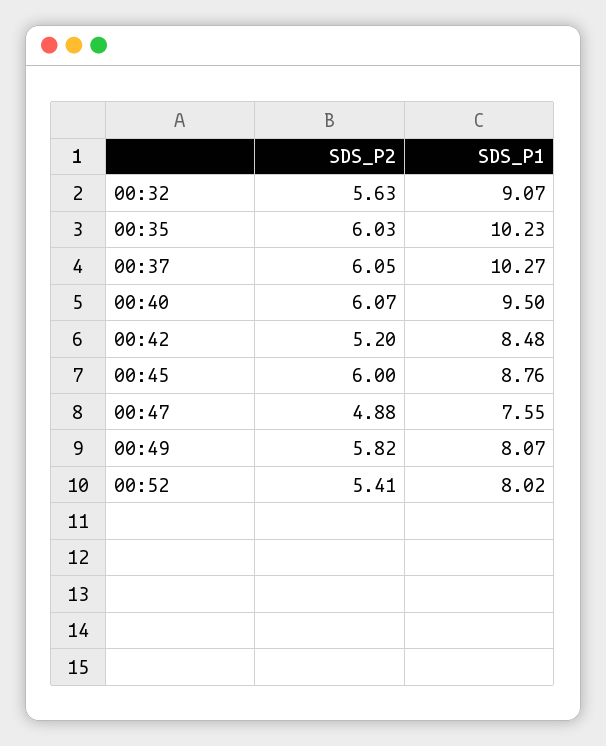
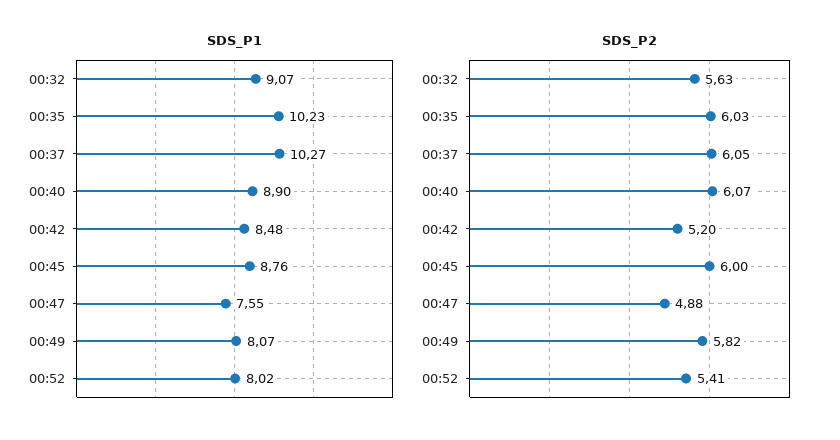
  {
    "SDS_P2": {
      "00:32": 5.63,
      "00:35": 6.03,
      "00:37": 6.05,
      "00:40": 6.07,
      "00:42": 5.2,
      "00:45": 6,
      "00:47": 4.88,
      "00:49": 5.82,
      "00:52": 5.41
    },
    "SDS_P1": {
      "00:32": 9.07,
      "00:35": 10.23,
      "00:37": 10.27,
-     "00:40": 9.5,
+     "00:40": 8.9,
      "00:42": 8.48,
      "00:45": 8.76,
      "00:47": 7.55,
      "00:49": 8.07,
      "00:52": 8.02
    }
  }

